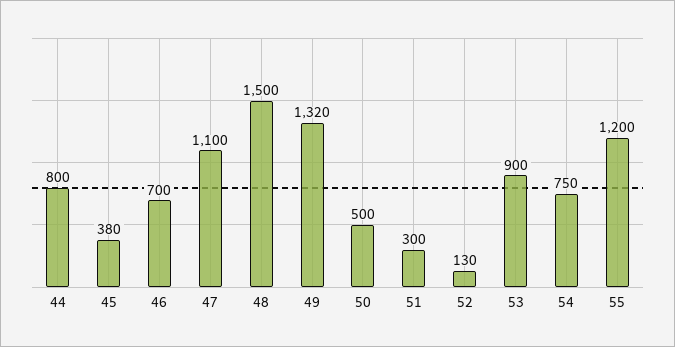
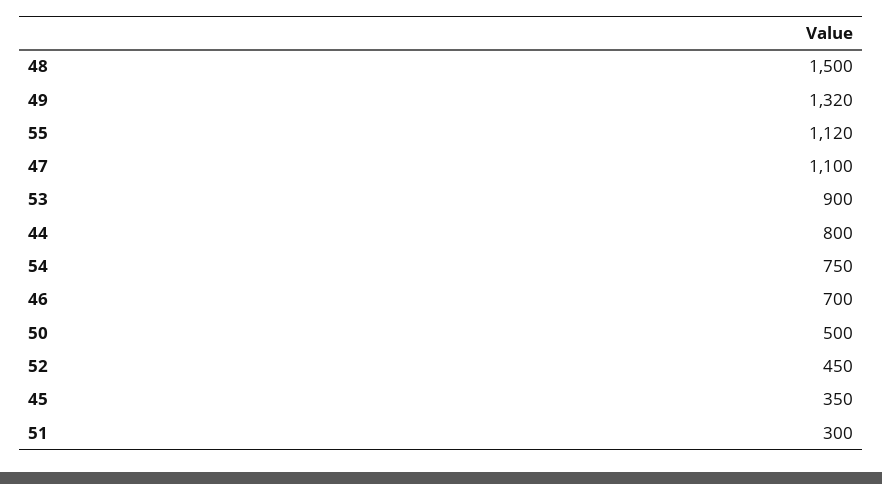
  {
    "44": 800,
-   "45": 380,
+   "45": 350,
    "46": 700,
    "47": 1100,
    "48": 1500,
    "49": 1320,
    "50": 500,
    "51": 300,
-   "52": 130,
+   "52": 450,
    "53": 900,
    "54": 750,
-   "55": 1200
+   "55": 1120
  }

